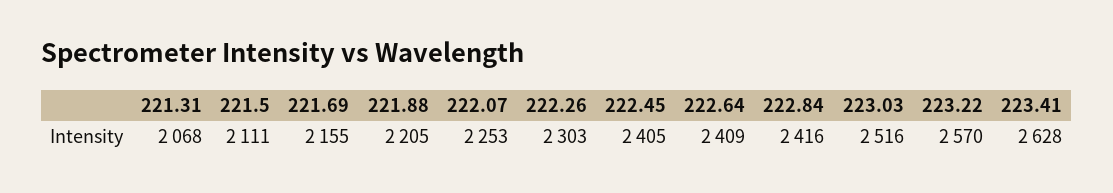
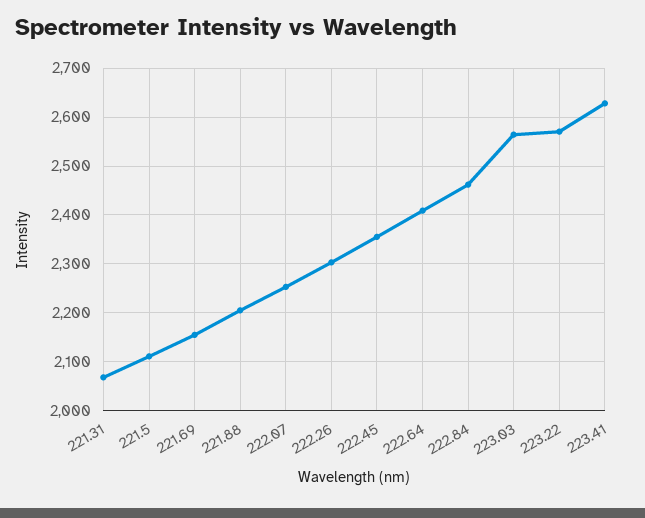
  {
    "221.31": 2068,
    "221.5": 2111,
    "221.69": 2155,
    "221.88": 2205,
    "222.07": 2253,
    "222.26": 2303,
-   "222.45": 2405,
+   "222.45": 2360,
    "222.64": 2409,
-   "222.84": 2416,
+   "222.84": 2460,
-   "223.03": 2516,
+   "223.03": 2560,
    "223.22": 2570,
    "223.41": 2628
  }

